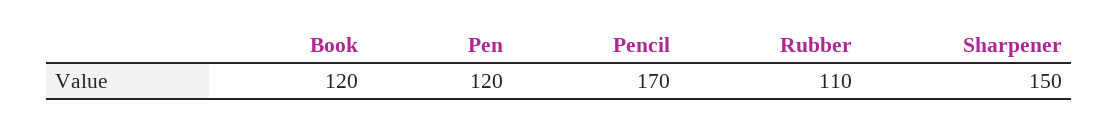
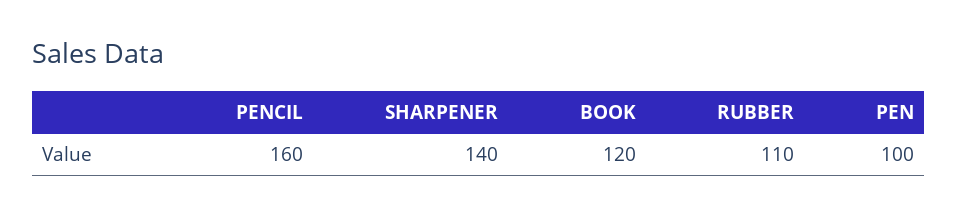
  {
    "Book": 120,
-   "Pen": 120,
+   "Pen": 100,
-   "Pencil": 170,
+   "Pencil": 160,
    "Rubber": 110,
-   "Sharpener": 150
+   "Sharpener": 140
  }

